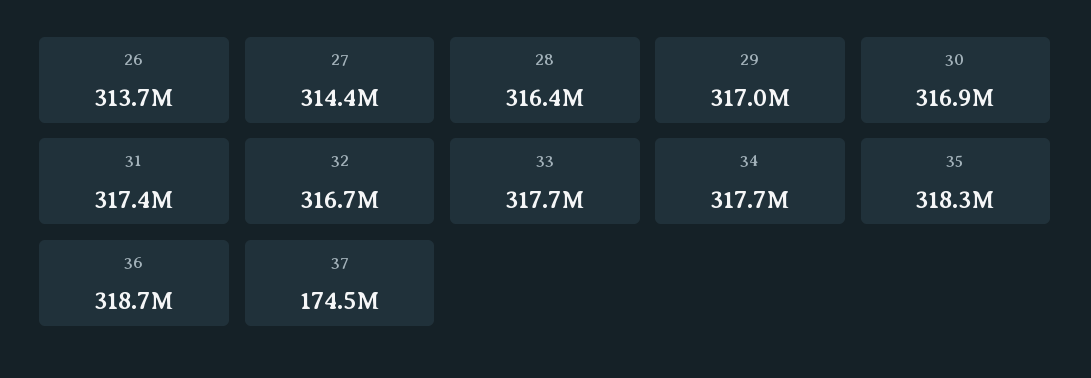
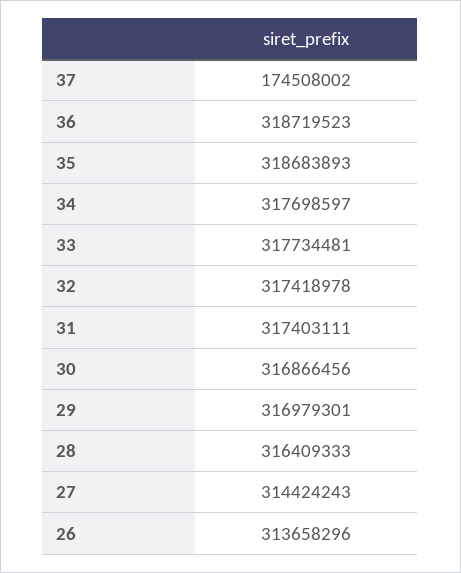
  {
    "26": 313658296,
    "27": 314424243,
    "28": 316409333,
    "29": 316979301,
    "30": 316866456,
    "31": 317403111,
-   "32": 316700000,
+   "32": 317418978,
    "33": 317734481,
    "34": 317698597,
-   "35": 318300000,
+   "35": 318683893,
    "36": 318719523,
    "37": 174508002
  }

